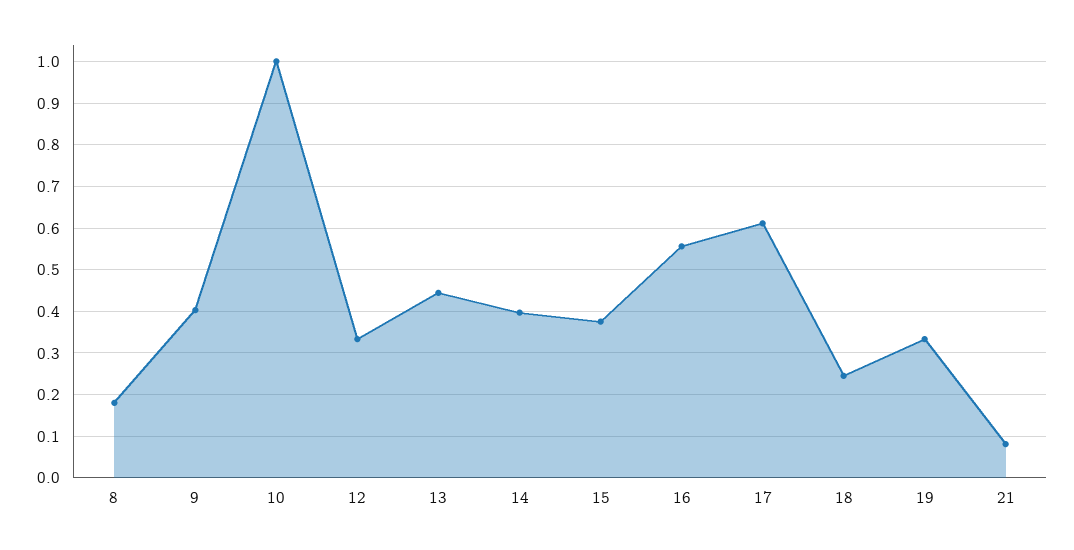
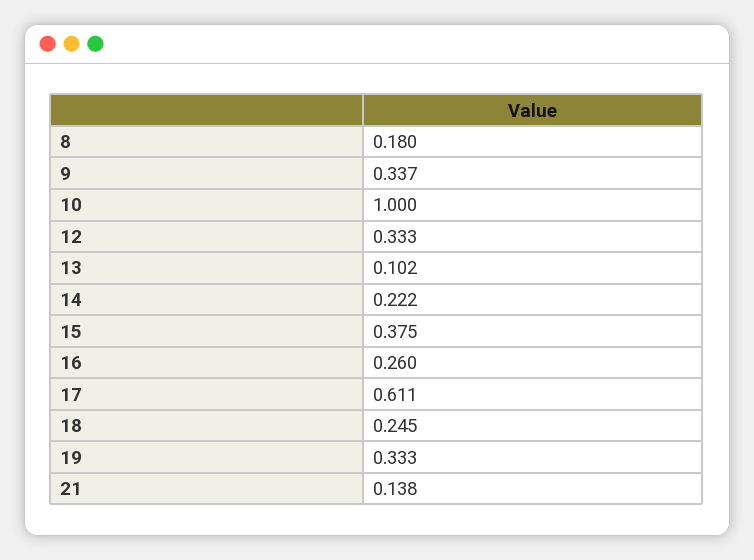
  {
    "8": 0.18,
-   "9": 0.4,
+   "9": 0.337,
    "10": 1,
    "12": 0.333,
-   "13": 0.44,
+   "13": 0.102,
-   "14": 0.4,
+   "14": 0.222,
    "15": 0.375,
-   "16": 0.56,
+   "16": 0.26,
    "17": 0.611,
    "18": 0.245,
    "19": 0.333,
-   "21": 0.08
+   "21": 0.138
  }

